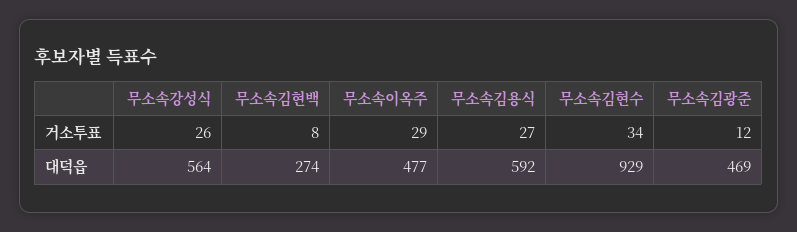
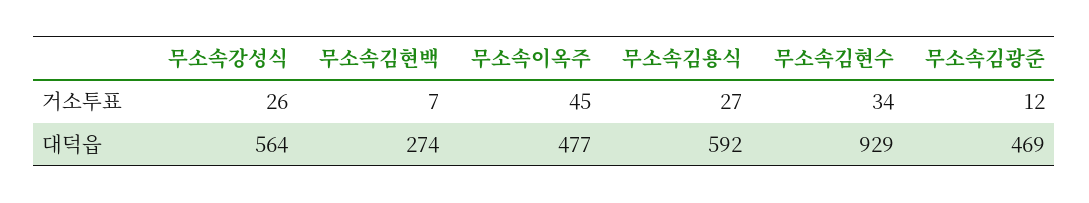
  {
    "무소속강성식": {
      "거소투표": 26,
      "대덕읍": 564
    },
    "무소속김현백": {
-     "거소투표": 8,
+     "거소투표": 7,
      "대덕읍": 274
    },
    "무소속이옥주": {
-     "거소투표": 29,
+     "거소투표": 45,
      "대덕읍": 477
    },
    "무소속김용식": {
      "거소투표": 27,
      "대덕읍": 592
    },
    "무소속김현수": {
      "거소투표": 34,
      "대덕읍": 929
    },
    "무소속김광준": {
      "거소투표": 12,
      "대덕읍": 469
    }
  }

